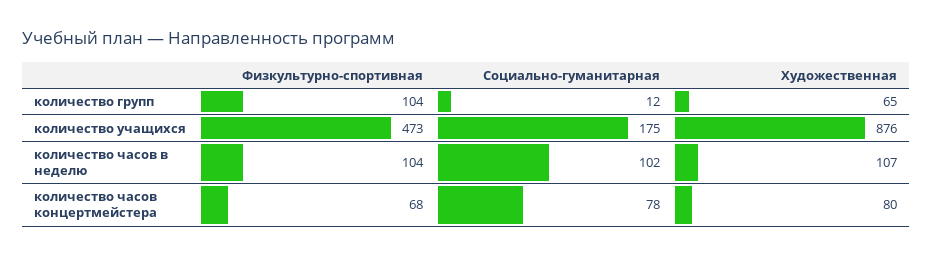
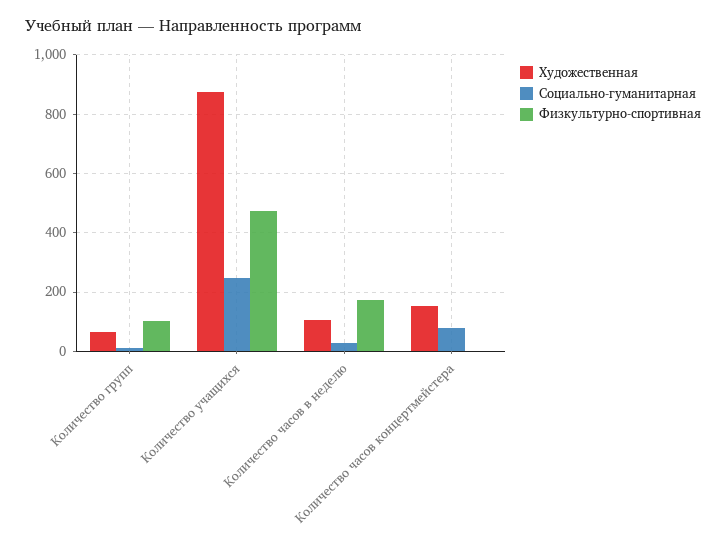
  {
    "Физкультурно-спортивная": {
      "количество групп": 104,
      "количество учащихся": 473,
-     "количество часов в неделю": 104,
+     "количество часов в неделю": 175,
-     "количество часов концертмейстера": 68
+     "количество часов концертмейстера": 0
    },
    "Социально-гуманитарная": {
      "количество групп": 12,
-     "количество учащихся": 175,
+     "количество учащихся": 250,
-     "количество часов в неделю": 102,
+     "количество часов в неделю": 25,
      "количество часов концертмейстера": 78
    },
    "Художественная": {
      "количество групп": 65,
      "количество учащихся": 876,
      "количество часов в неделю": 107,
-     "количество часов концертмейстера": 80
+     "количество часов концертмейстера": 150
    }
  }

